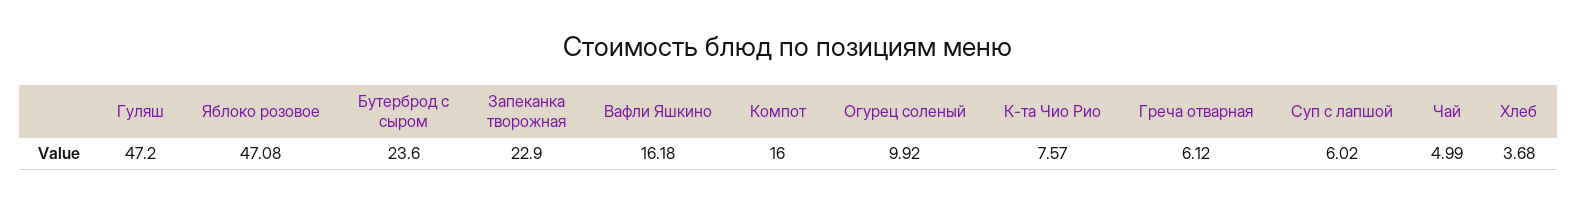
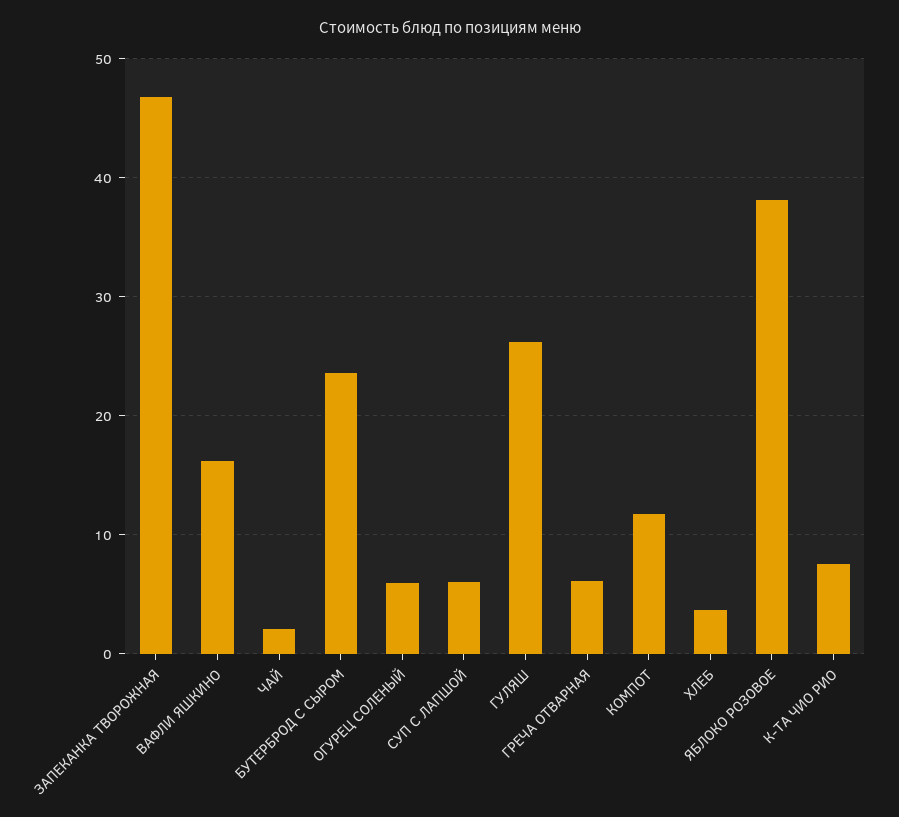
  {
-   "Гуляш": 47.2,
+   "Гуляш": 26,
-   "Яблоко розовое": 47.08,
+   "Яблоко розовое": 38,
    "Бутерброд с сыром": 23.6,
-   "Запеканка творожная": 22.9,
+   "Запеканка творожная": 47,
    "Вафли Яшкино": 16.18,
-   "Компот": 16,
+   "Компот": 12,
-   "Огурец соленый": 9.92,
+   "Огурец соленый": 6,
    "К-та Чио Рио": 7.57,
    "Греча отварная": 6.12,
    "Суп с лапшой": 6.02,
-   "Чай": 4.99,
+   "Чай": 2,
    "Хлеб": 3.68
  }

